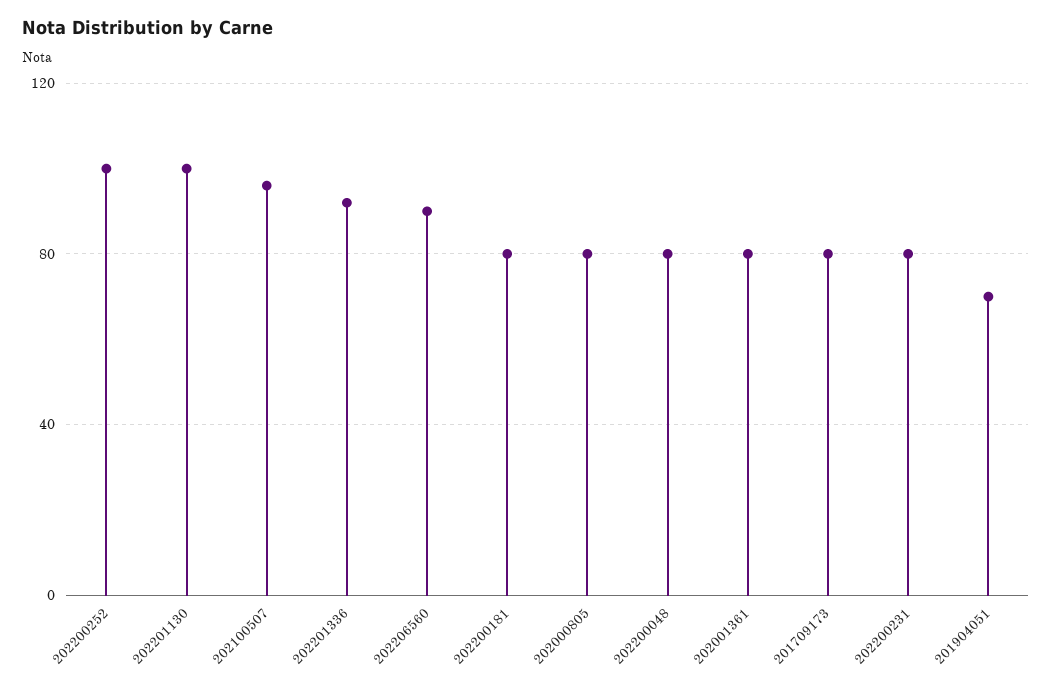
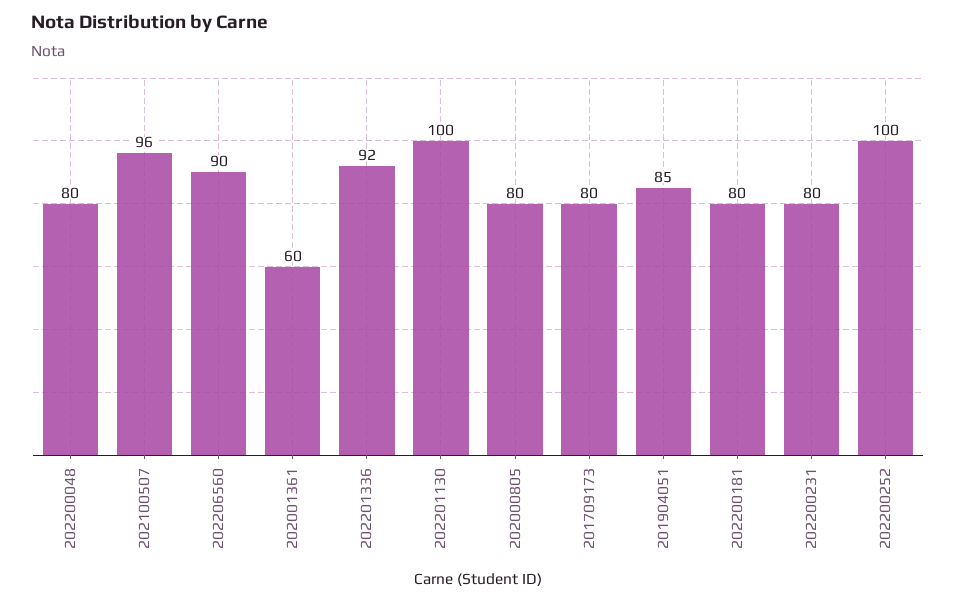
  {
    "202200252": 100,
    "202201130": 100,
    "202100507": 96,
    "202201336": 92,
    "202206560": 90,
    "202200181": 80,
    "202000805": 80,
    "202200048": 80,
-   "202001361": 80,
+   "202001361": 60,
    "201709173": 80,
    "202200231": 80,
-   "201904051": 70
+   "201904051": 85
  }

